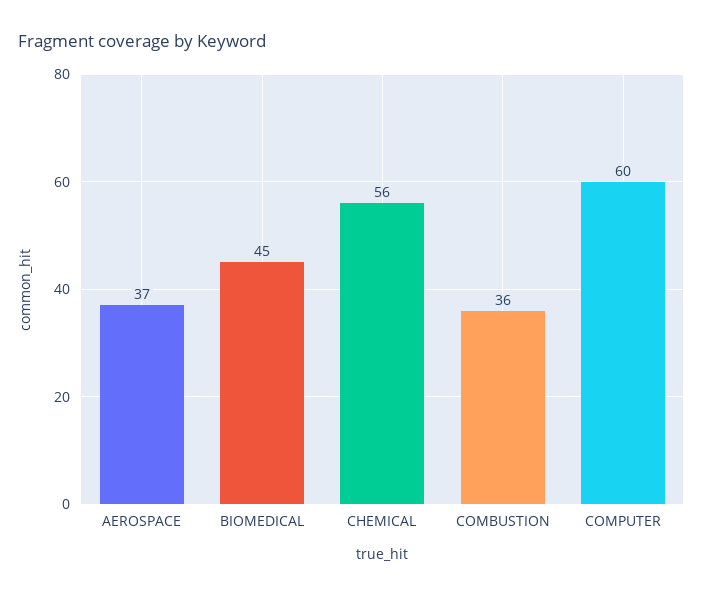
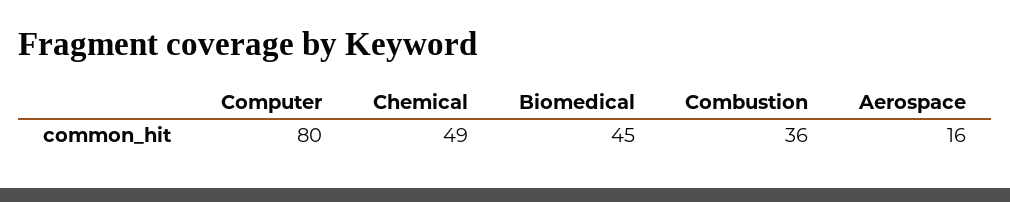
  {
-   "AEROSPACE": 37,
+   "AEROSPACE": 16,
    "BIOMEDICAL": 45,
-   "CHEMICAL": 56,
+   "CHEMICAL": 49,
    "COMBUSTION": 36,
-   "COMPUTER": 60
+   "COMPUTER": 80
  }

